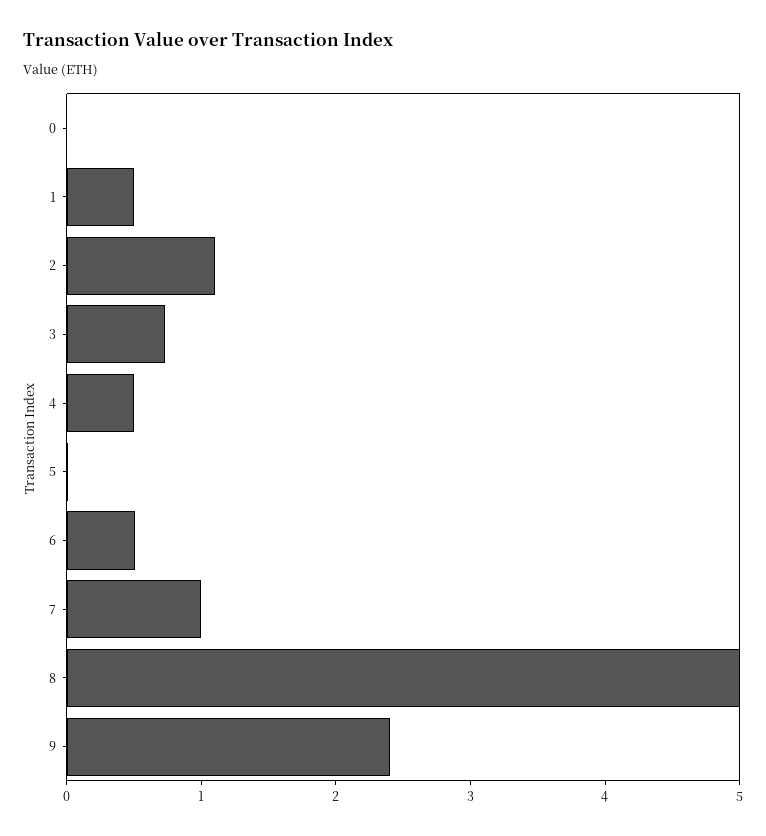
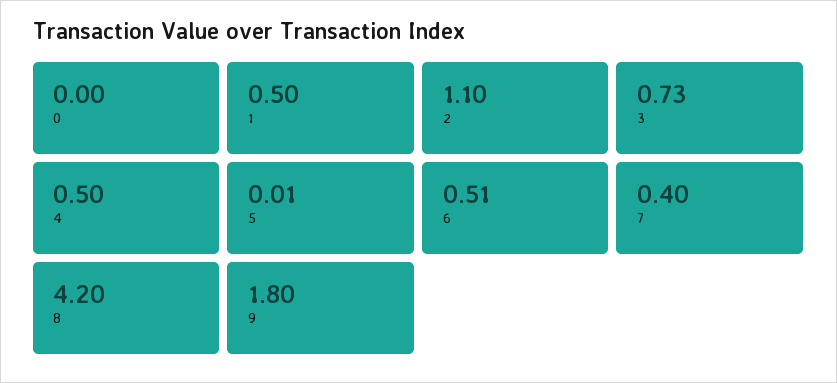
  {
    "0": 0,
    "1": 0.5,
    "2": 1.1,
    "3": 0.73,
    "4": 0.5,
    "5": 0.01,
    "6": 0.51,
-   "7": 1,
+   "7": 0.4,
-   "8": 5,
+   "8": 4.2,
-   "9": 2.4
+   "9": 1.8
  }

